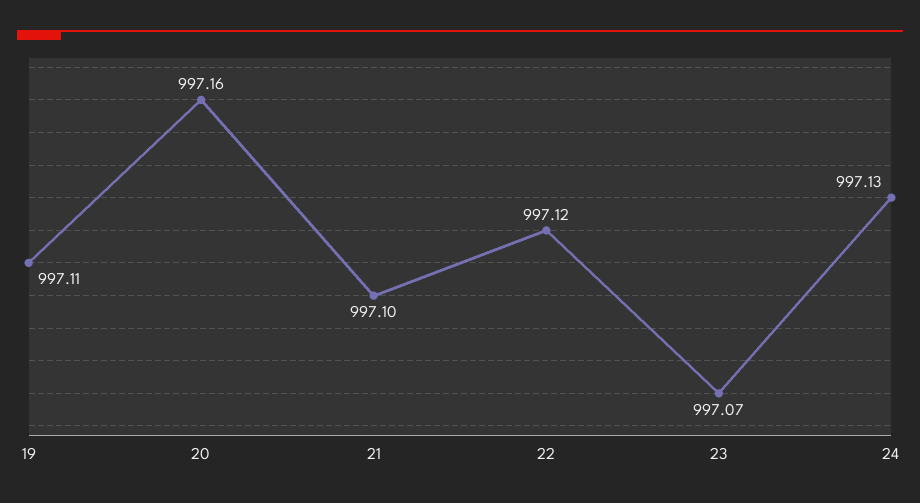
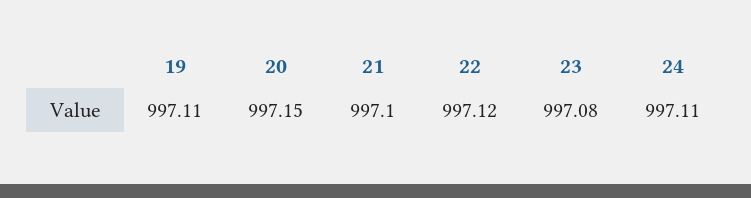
  {
    "19": 997.11,
-   "20": 997.16,
+   "20": 997.15,
    "21": 997.1,
    "22": 997.12,
-   "23": 997.07,
+   "23": 997.08,
-   "24": 997.13
+   "24": 997.11
  }

